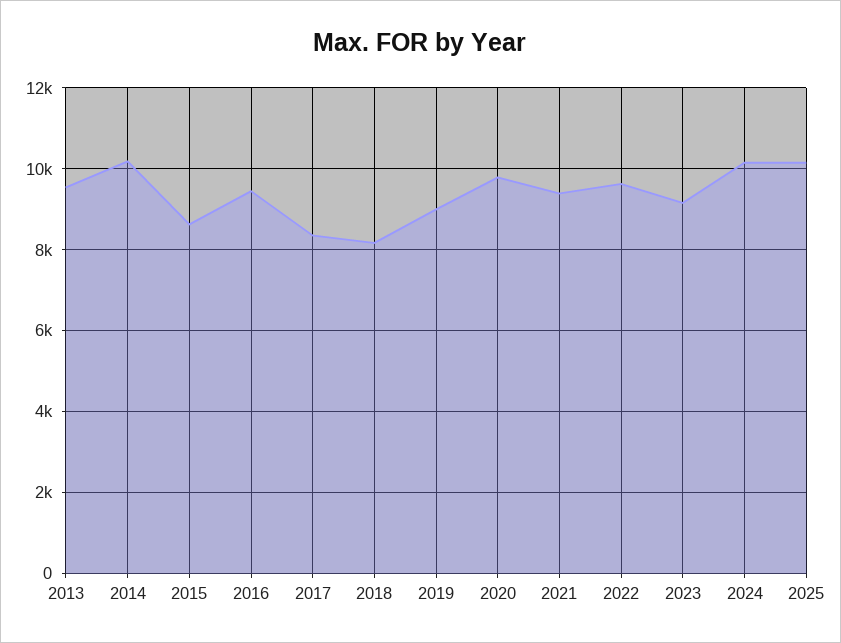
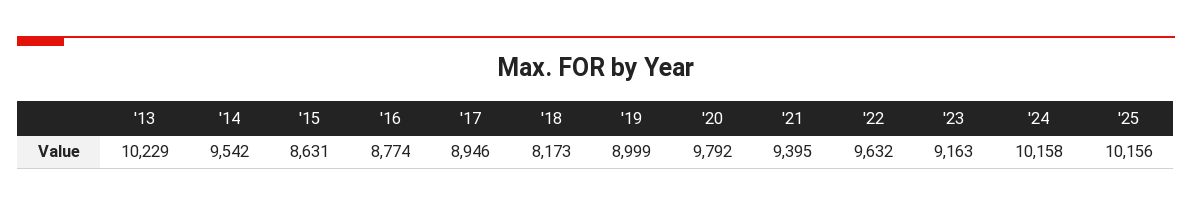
  {
-   "2013": 9600,
+   "2013": 10229,
-   "2014": 10200,
+   "2014": 9542,
    "2015": 8631,
-   "2016": 9400,
+   "2016": 8774,
-   "2017": 8400,
+   "2017": 8946,
    "2018": 8173,
    "2019": 8999,
    "2020": 9792,
    "2021": 9395,
    "2022": 9632,
    "2023": 9163,
    "2024": 10158,
    "2025": 10156
  }

